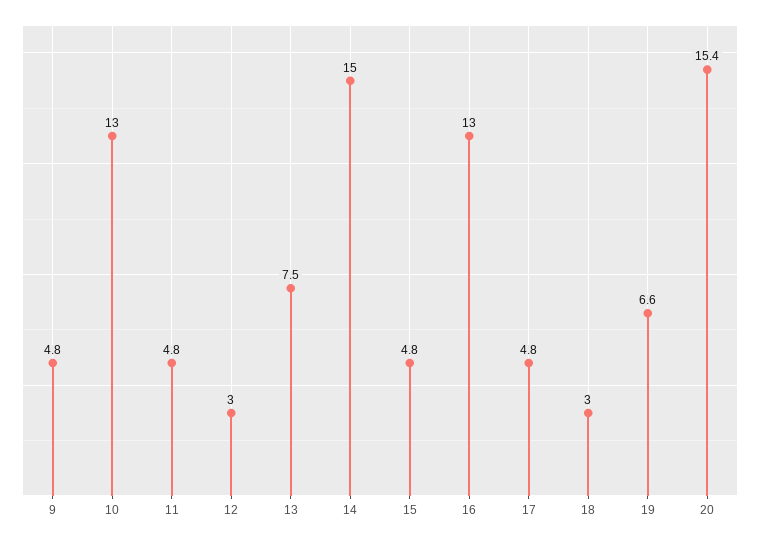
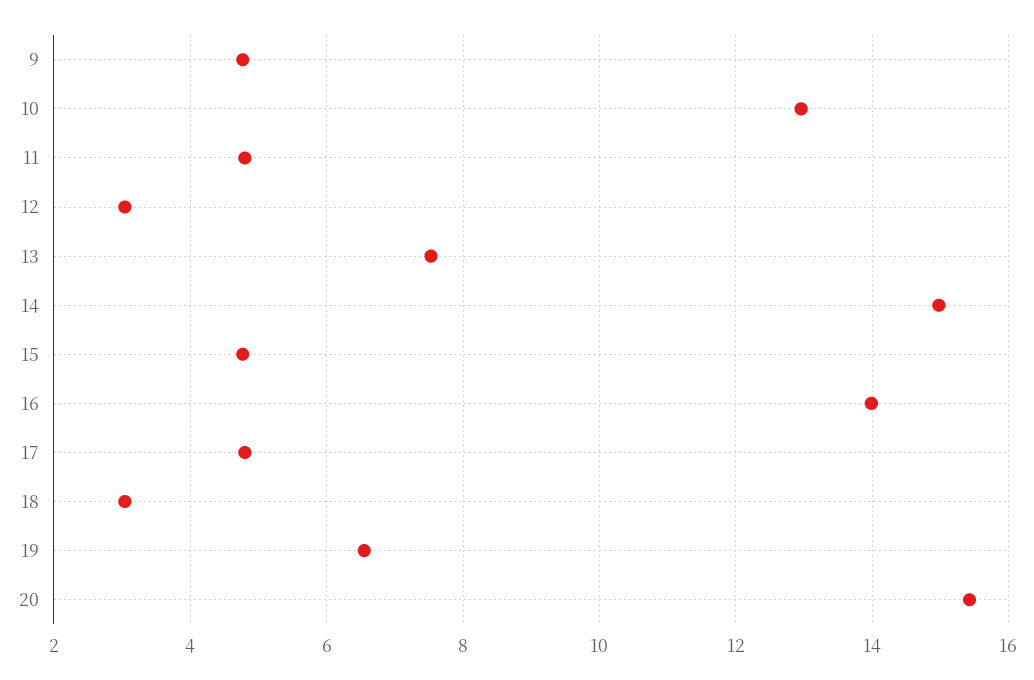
  {
    "9": 4.8,
    "10": 13,
    "11": 4.8,
    "12": 3,
    "13": 7.5,
    "14": 15,
    "15": 4.8,
-   "16": 13,
+   "16": 14,
    "17": 4.8,
    "18": 3,
    "19": 6.6,
    "20": 15.4
  }

